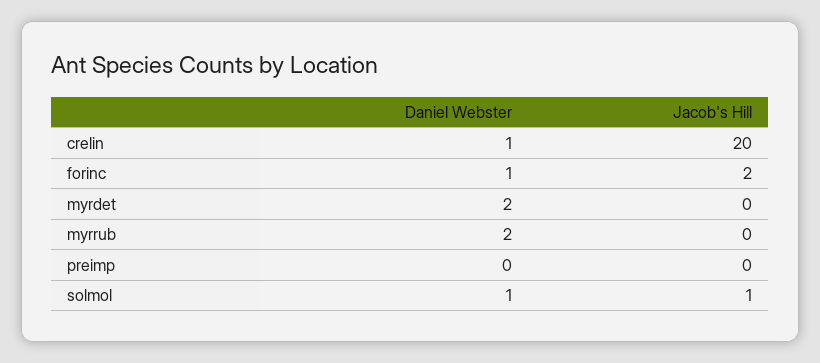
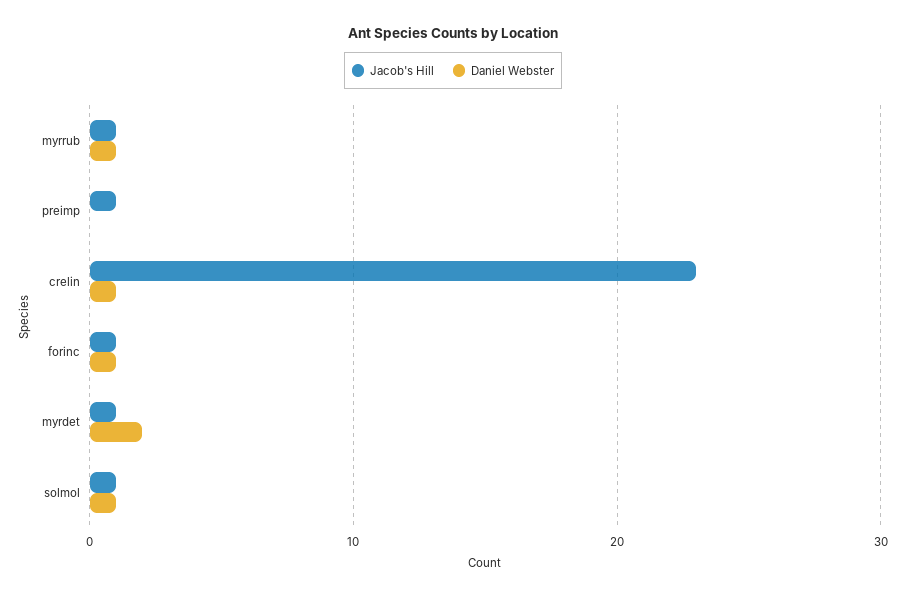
  {
    "Daniel Webster": {
      "crelin": 1,
      "forinc": 1,
      "myrdet": 2,
-     "myrrub": 2,
+     "myrrub": 1,
      "preimp": 0,
      "solmol": 1
    },
    "Jacob's Hill": {
-     "crelin": 20,
+     "crelin": 23,
-     "forinc": 2,
+     "forinc": 1,
-     "myrdet": 0,
+     "myrdet": 1,
-     "myrrub": 0,
+     "myrrub": 1,
-     "preimp": 0,
+     "preimp": 1,
      "solmol": 1
    }
  }

